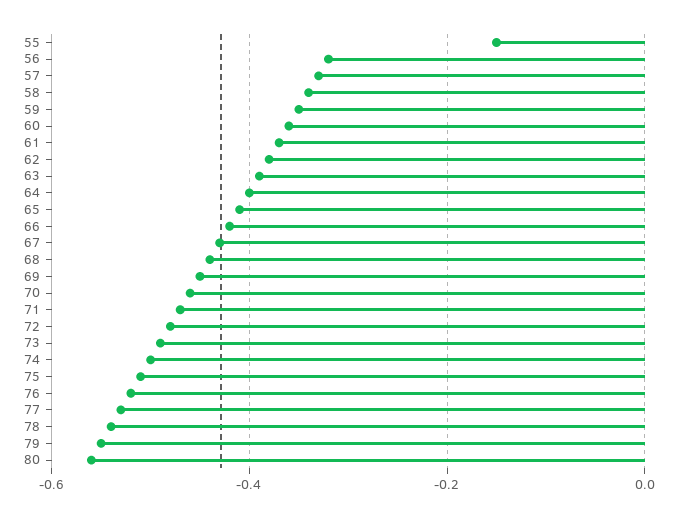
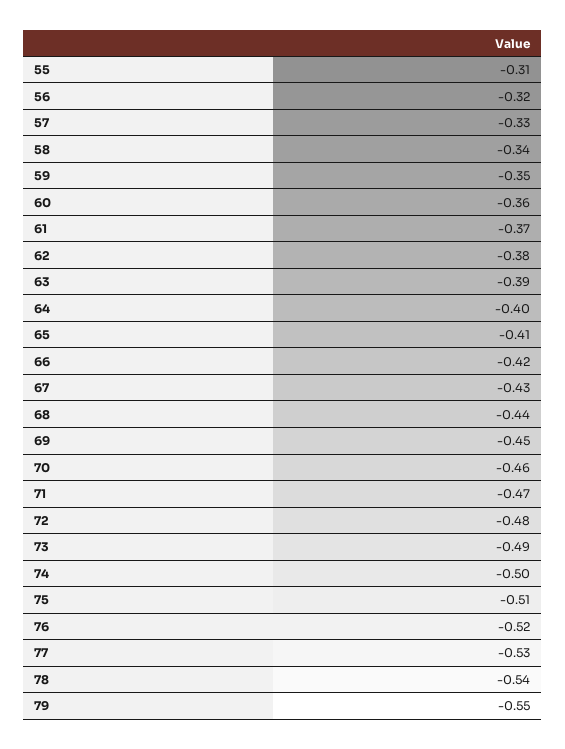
  {
-   "55": -0.15,
+   "55": -0.31,
    "56": -0.32,
    "57": -0.33,
    "58": -0.34,
    "59": -0.35,
    "60": -0.36,
    "61": -0.37,
    "62": -0.38,
    "63": -0.39,
    "64": -0.4,
    "65": -0.41,
    "66": -0.42,
    "67": -0.43,
    "68": -0.44,
    "69": -0.45,
    "70": -0.46,
    "71": -0.47,
    "72": -0.48,
    "73": -0.49,
    "74": -0.5,
    "75": -0.51,
    "76": -0.52,
    "77": -0.53,
    "78": -0.54,
-   "79": -0.55,
+   "79": -0.55
-   "80": -0.55
  }

